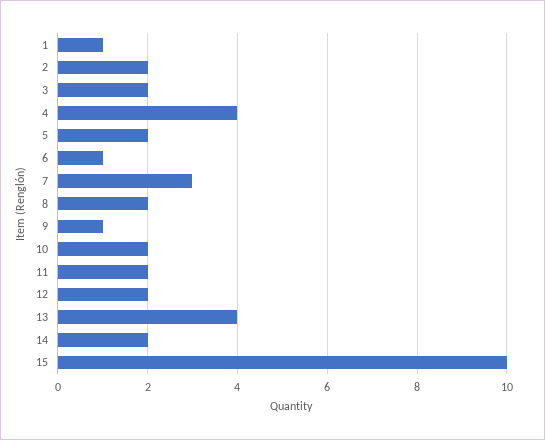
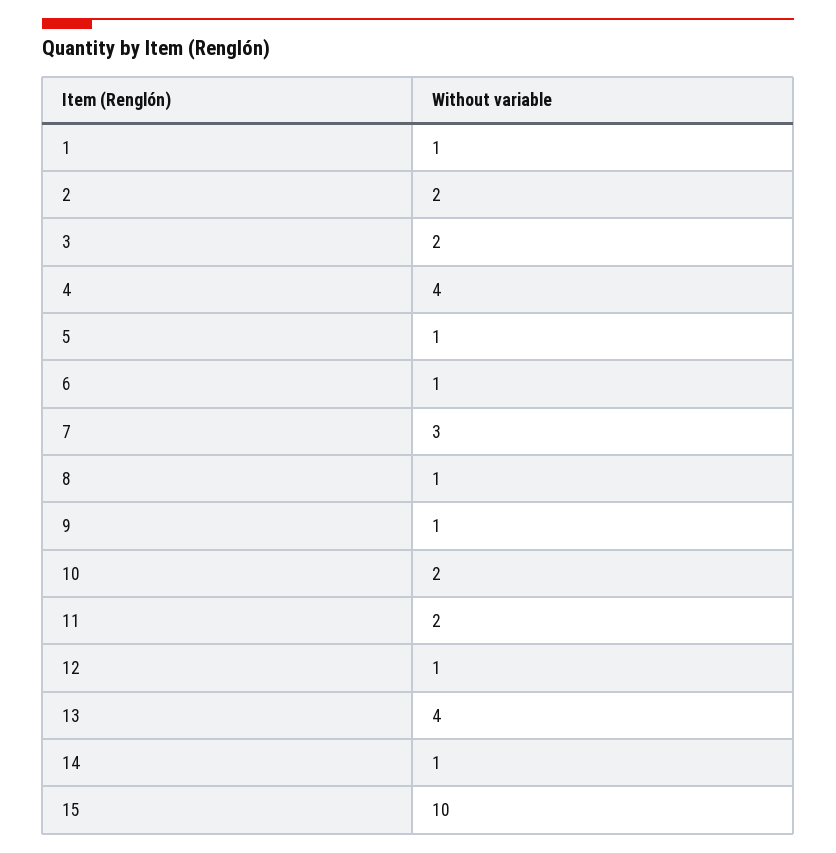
  {
    "1": 1,
    "2": 2,
    "3": 2,
    "4": 4,
-   "5": 2,
+   "5": 1,
    "6": 1,
    "7": 3,
-   "8": 2,
+   "8": 1,
    "9": 1,
    "10": 2,
    "11": 2,
-   "12": 2,
+   "12": 1,
    "13": 4,
-   "14": 2,
+   "14": 1,
    "15": 10
  }

